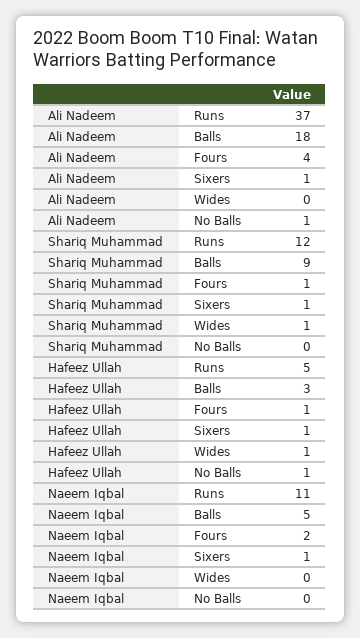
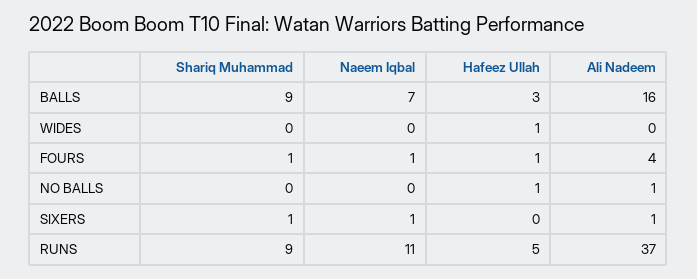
  {
    "Ali Nadeem": {
      "Runs": 37,
-     "Balls": 18,
+     "Balls": 16,
      "Fours": 4,
      "Sixers": 1,
      "Wides": 0,
      "No Balls": 1
    },
    "Shariq Muhammad": {
-     "Runs": 12,
+     "Runs": 9,
      "Balls": 9,
      "Fours": 1,
      "Sixers": 1,
-     "Wides": 1,
+     "Wides": 0,
      "No Balls": 0
    },
    "Hafeez Ullah": {
      "Runs": 5,
      "Balls": 3,
      "Fours": 1,
-     "Sixers": 1,
+     "Sixers": 0,
      "Wides": 1,
      "No Balls": 1
    },
    "Naeem Iqbal": {
      "Runs": 11,
-     "Balls": 5,
+     "Balls": 7,
-     "Fours": 2,
+     "Fours": 1,
      "Sixers": 1,
      "Wides": 0,
      "No Balls": 0
    }
  }

